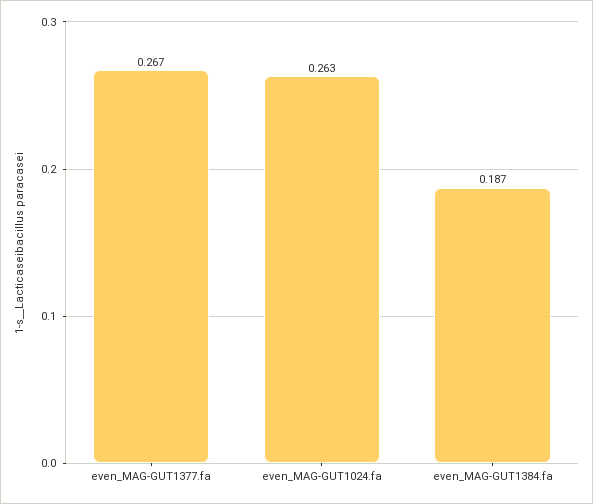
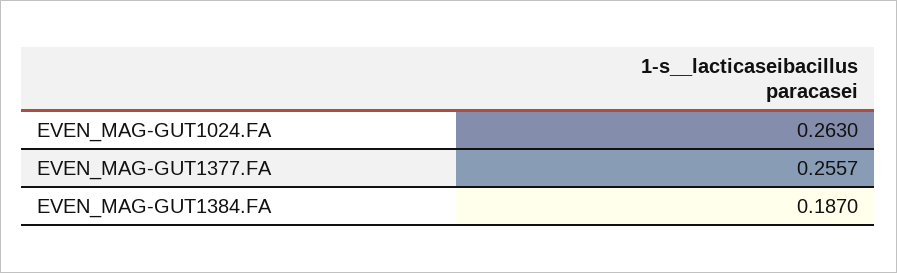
  {
-   "even_MAG-GUT1377.fa": 0.267,
+   "even_MAG-GUT1377.fa": 0.2557,
    "even_MAG-GUT1024.fa": 0.263,
    "even_MAG-GUT1384.fa": 0.187
  }

